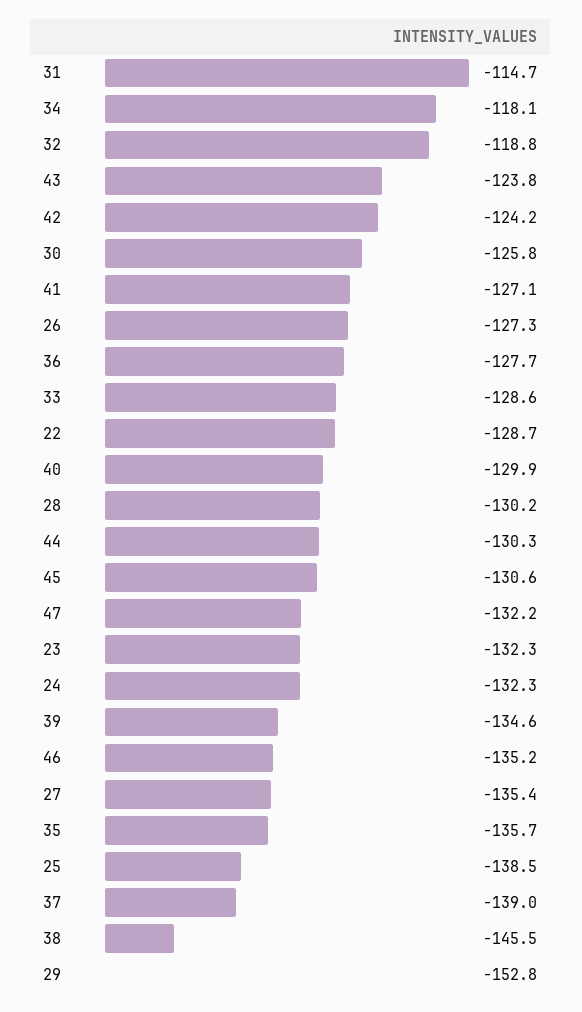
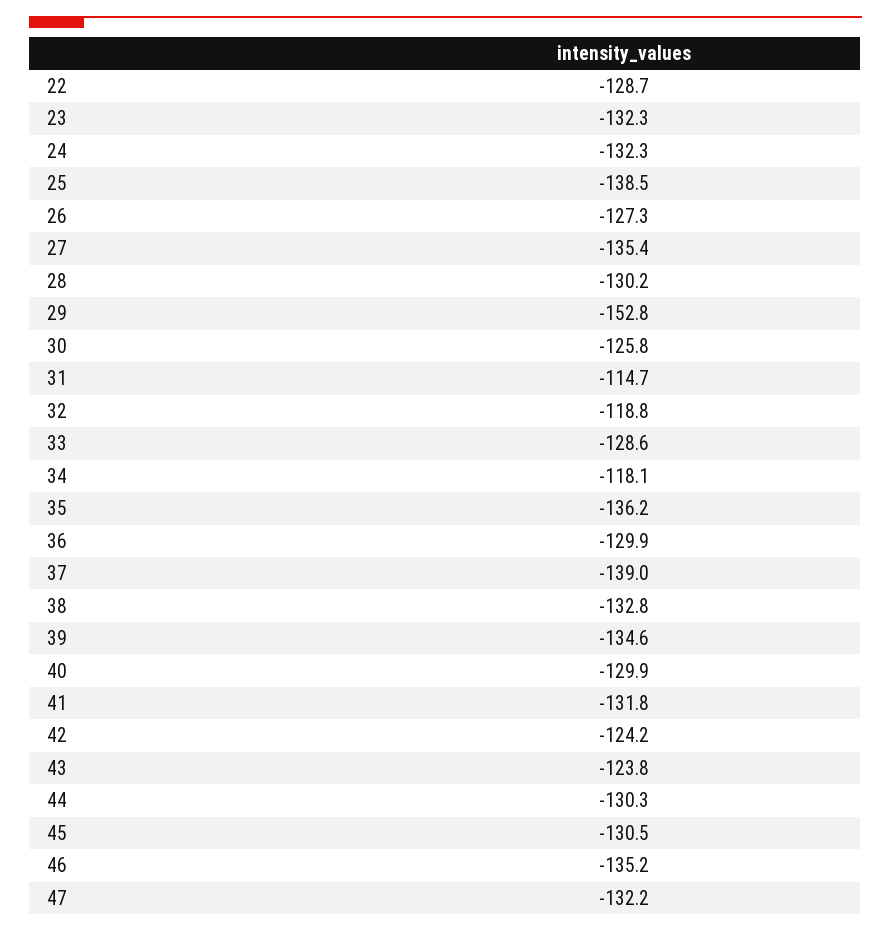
  {
    "31": -114.7,
    "34": -118.1,
    "32": -118.8,
    "43": -123.8,
    "42": -124.2,
    "30": -125.8,
-   "41": -127.1,
+   "41": -131.8,
    "26": -127.3,
-   "36": -127.7,
+   "36": -129.9,
    "33": -128.6,
    "22": -128.7,
    "40": -129.9,
    "28": -130.2,
    "44": -130.3,
-   "45": -130.6,
+   "45": -130.5,
    "47": -132.2,
    "23": -132.3,
    "24": -132.3,
    "39": -134.6,
    "46": -135.2,
    "27": -135.4,
-   "35": -135.7,
+   "35": -136.2,
    "25": -138.5,
    "37": -139,
-   "38": -145.5,
+   "38": -132.8,
    "29": -152.8
  }

